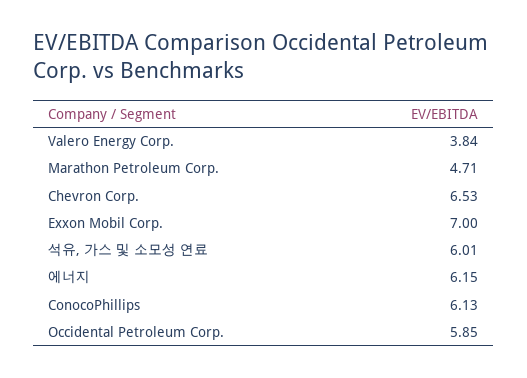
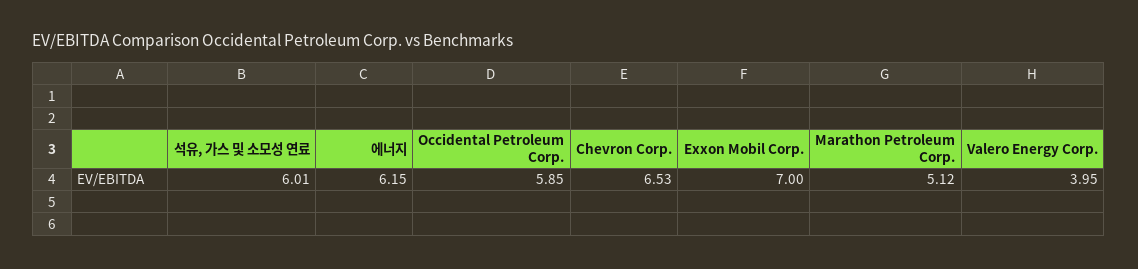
  {
-   "Valero Energy Corp.": 3.84,
+   "Valero Energy Corp.": 3.95,
-   "Marathon Petroleum Corp.": 4.71,
+   "Marathon Petroleum Corp.": 5.12,
    "Chevron Corp.": 6.53,
    "Exxon Mobil Corp.": 7,
    "석유, 가스 및 소모성 연료": 6.01,
    "에너지": 6.15,
-   "ConocoPhillips": 6.13,
    "Occidental Petroleum Corp.": 5.85
  }

